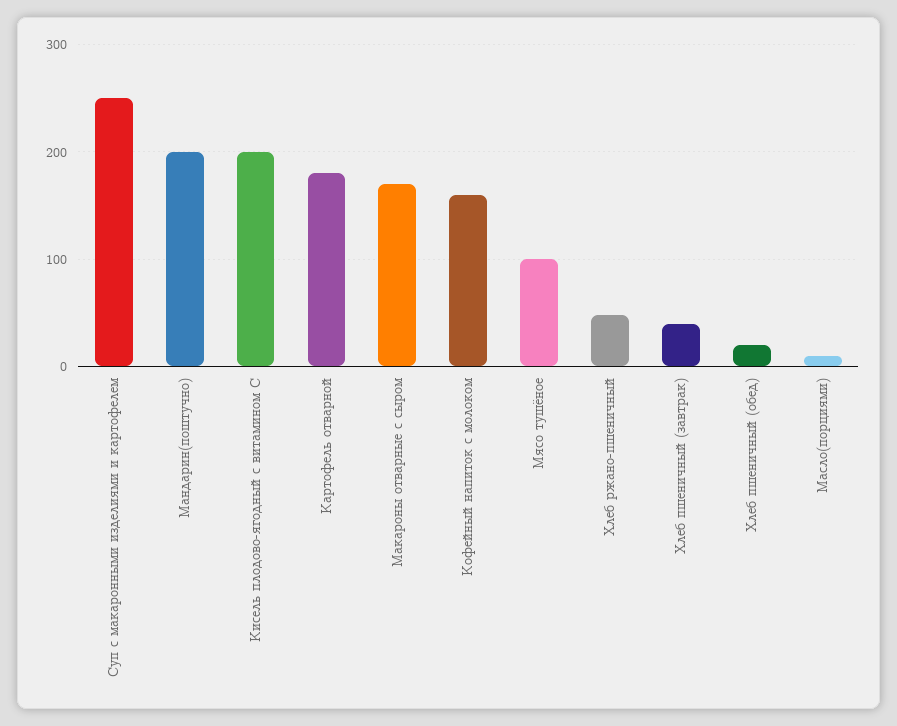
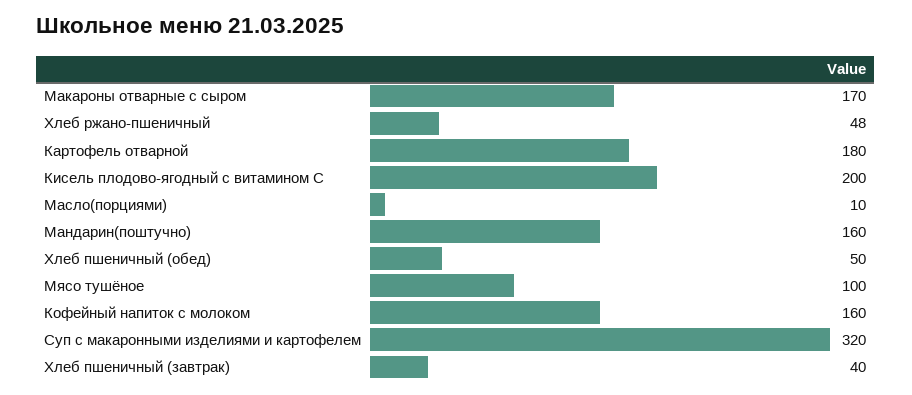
  {
-   "Суп с макаронными изделиями и картофелем": 250,
+   "Суп с макаронными изделиями и картофелем": 320,
-   "Мандарин(поштучно)": 200,
+   "Мандарин(поштучно)": 160,
    "Кисель плодово-ягодный с витамином С": 200,
    "Картофель отварной": 180,
    "Макароны отварные с сыром": 170,
    "Кофейный напиток с молоком": 160,
    "Мясо тушёное": 100,
    "Хлеб ржано-пшеничный": 48,
    "Хлеб пшеничный (завтрак)": 40,
-   "Хлеб пшеничный (обед)": 20,
+   "Хлеб пшеничный (обед)": 50,
    "Масло(порциями)": 10
  }

